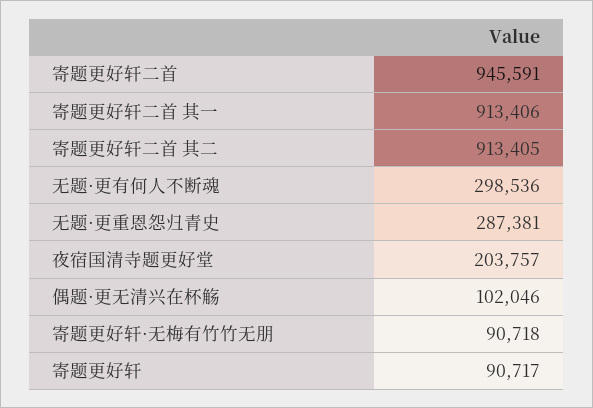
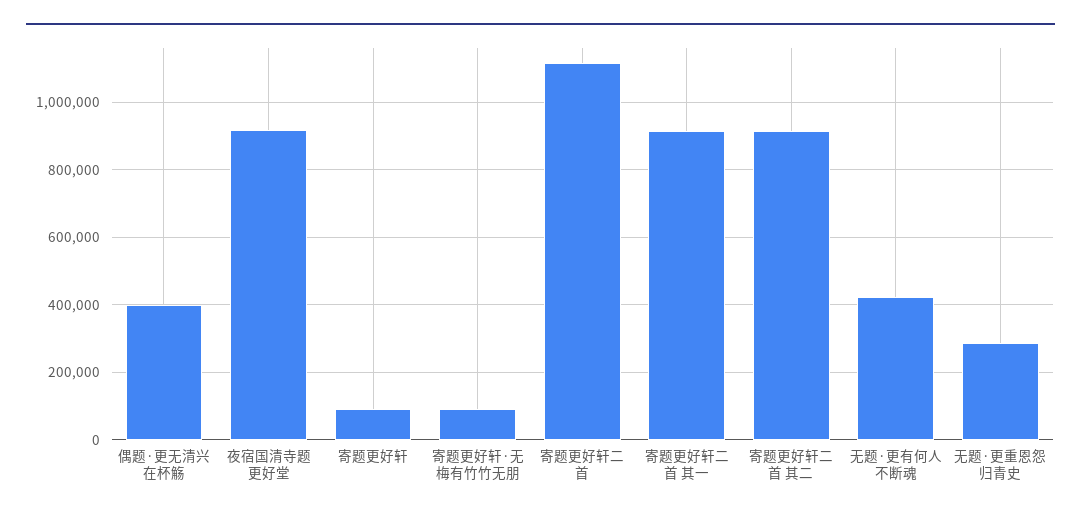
  {
-   "寄题更好轩二首": 945591,
+   "寄题更好轩二首": 1120000,
    "寄题更好轩二首 其一": 913406,
    "寄题更好轩二首 其二": 913405,
-   "无题·更有何人不断魂": 298536,
+   "无题·更有何人不断魂": 420000,
    "无题·更重恩怨归青史": 287381,
-   "夜宿国清寺题更好堂": 203757,
+   "夜宿国清寺题更好堂": 920000,
-   "偶题·更无清兴在杯觞": 102046,
+   "偶题·更无清兴在杯觞": 400000,
    "寄题更好轩·无梅有竹竹无朋": 90718,
    "寄题更好轩": 90717
  }

